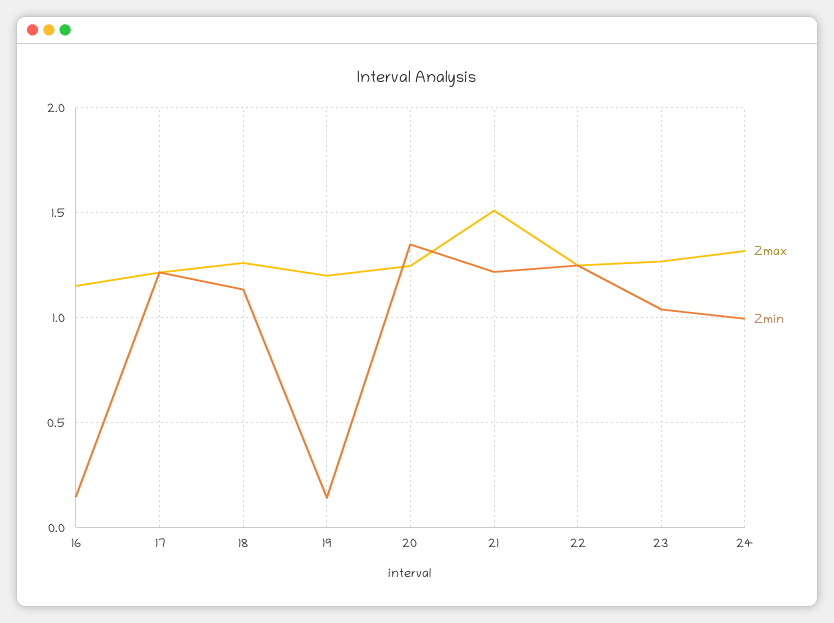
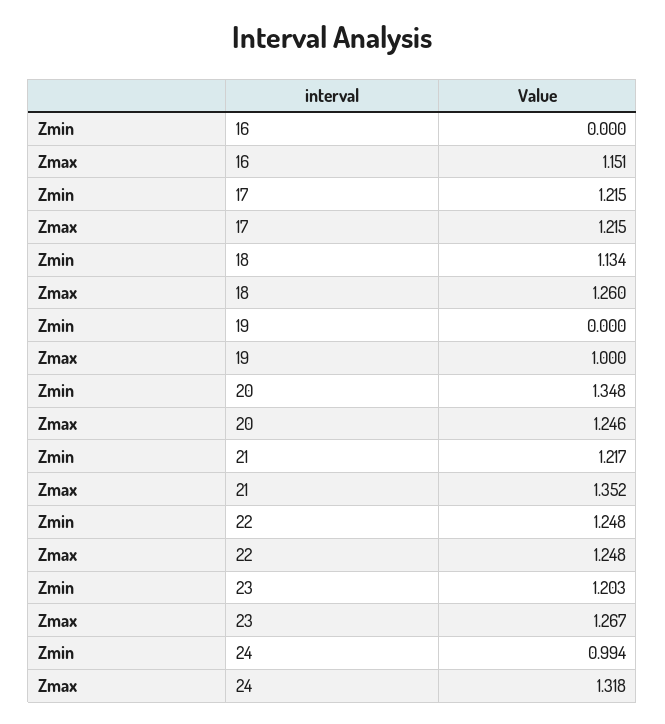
  {
    "Zmax": {
      "16": 1.151,
      "17": 1.215,
      "18": 1.26,
-     "19": 1.2,
+     "19": 1,
      "20": 1.246,
-     "21": 1.5,
+     "21": 1.352,
      "22": 1.248,
      "23": 1.267,
      "24": 1.318
    },
    "Zmin": {
-     "16": 0.15,
+     "16": 0,
      "17": 1.215,
      "18": 1.134,
-     "19": 0.15,
+     "19": 0,
      "20": 1.348,
      "21": 1.217,
      "22": 1.248,
-     "23": 1.05,
+     "23": 1.203,
      "24": 0.994
    }
  }

